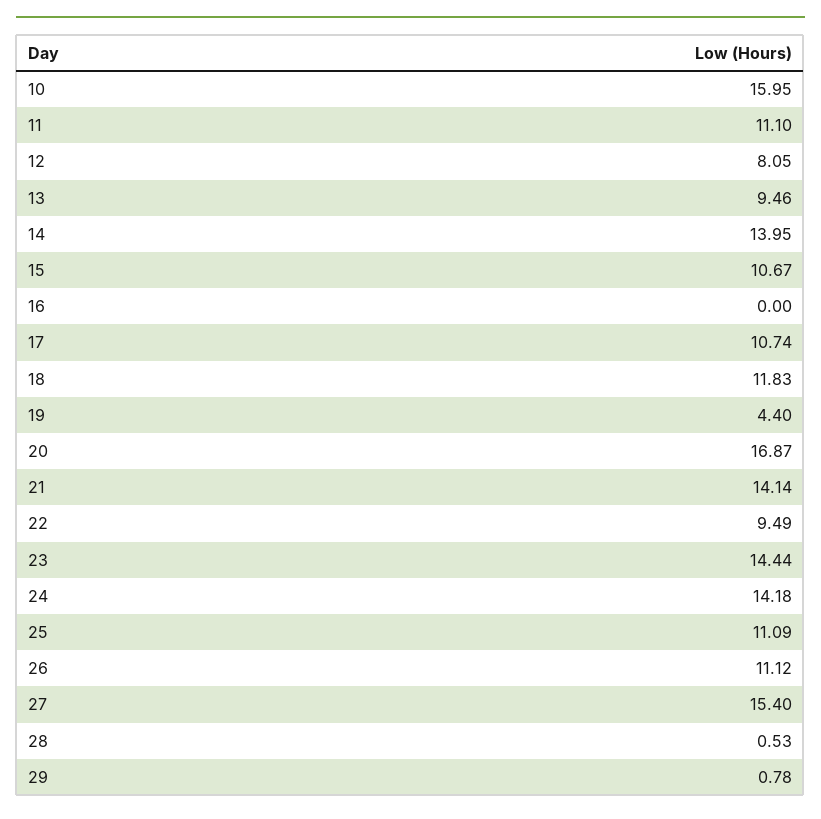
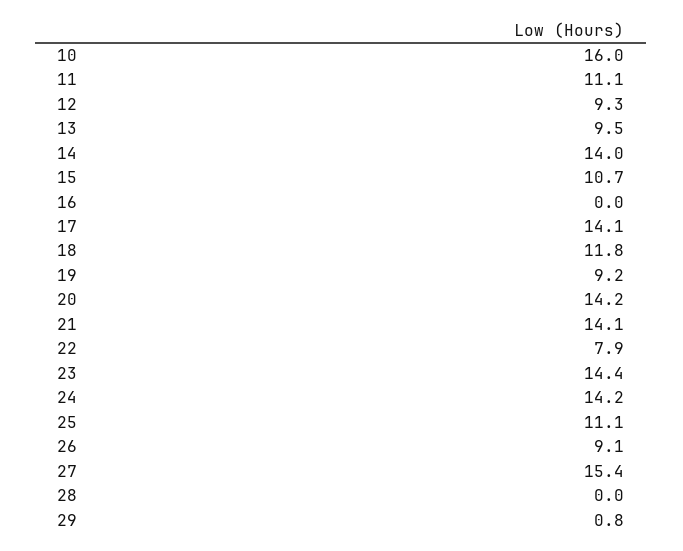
  {
    "10": 15.95,
    "11": 11.1,
-   "12": 8.05,
+   "12": 9.3,
    "13": 9.46,
    "14": 13.95,
    "15": 10.67,
    "16": 0,
-   "17": 10.74,
+   "17": 14.1,
    "18": 11.83,
-   "19": 4.4,
+   "19": 9.2,
-   "20": 16.87,
+   "20": 14.2,
    "21": 14.14,
-   "22": 9.49,
+   "22": 7.9,
    "23": 14.44,
    "24": 14.18,
    "25": 11.09,
-   "26": 11.12,
+   "26": 9.1,
    "27": 15.4,
-   "28": 0.53,
+   "28": 0,
    "29": 0.78
  }

